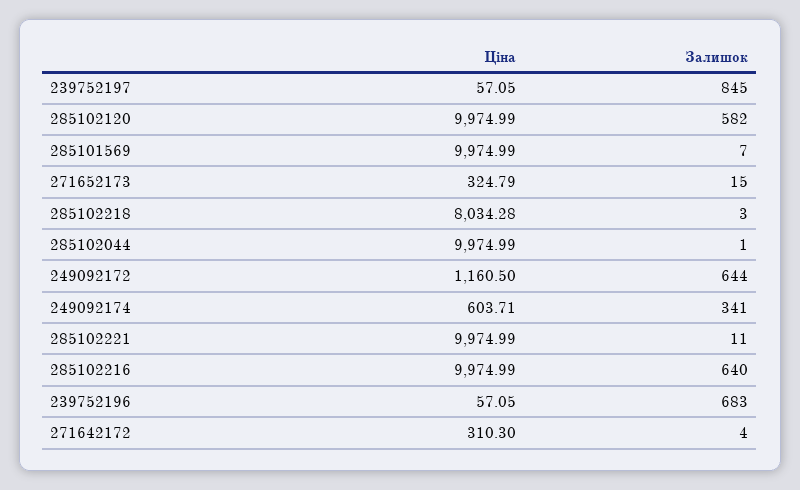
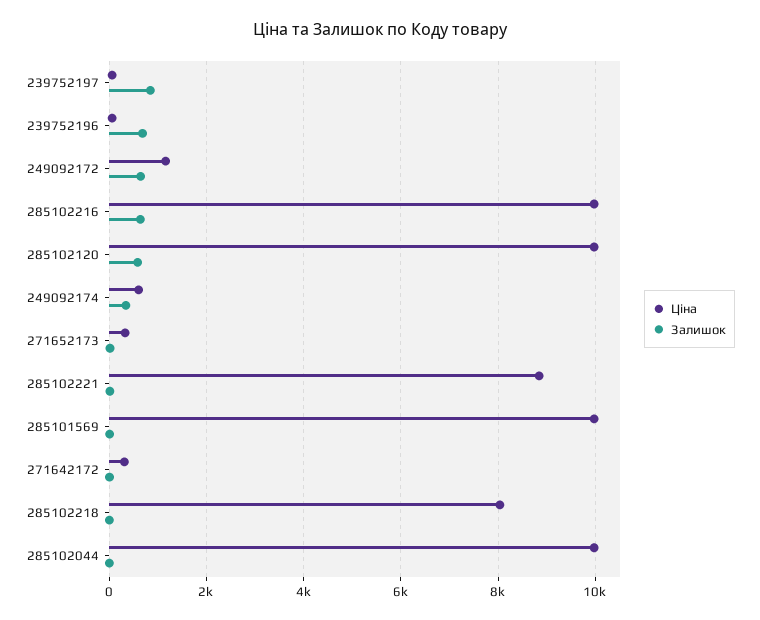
  {
    "Ціна": {
      "239752197": 57.05,
      "285102120": 9974.99,
      "285101569": 9974.99,
      "271652173": 324.79,
      "285102218": 8034.28,
      "285102044": 9974.99,
      "249092172": 1160.5,
      "249092174": 603.71,
-     "285102221": 9974.99,
+     "285102221": 8800,
      "285102216": 9974.99,
      "239752196": 57.05,
      "271642172": 310.3
    },
    "Залишок": {
      "239752197": 845,
      "285102120": 582,
      "285101569": 7,
      "271652173": 15,
      "285102218": 3,
      "285102044": 1,
      "249092172": 644,
      "249092174": 341,
      "285102221": 11,
      "285102216": 640,
      "239752196": 683,
      "271642172": 4
    }
  }

